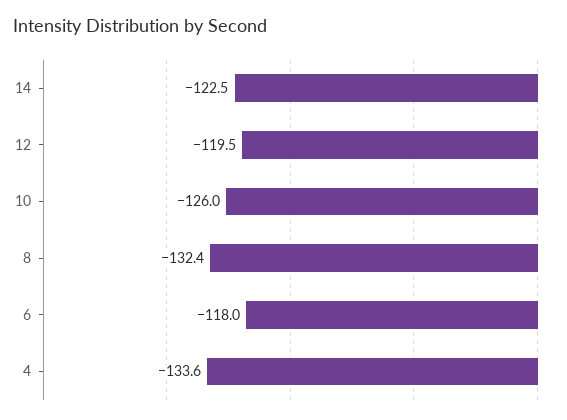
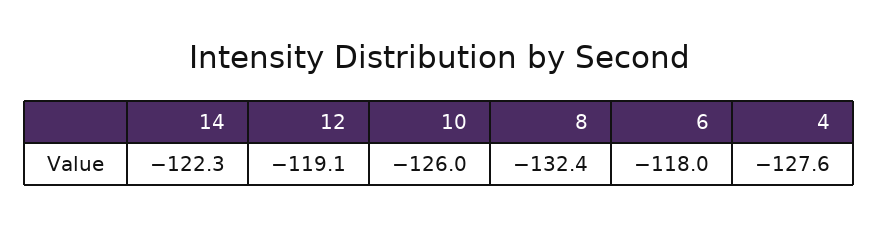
  {
-   "14": -122.5,
+   "14": -122.3,
-   "12": -119.5,
+   "12": -119.1,
    "10": -126,
    "8": -132.4,
    "6": -118,
-   "4": -133.6
+   "4": -127.6
  }

